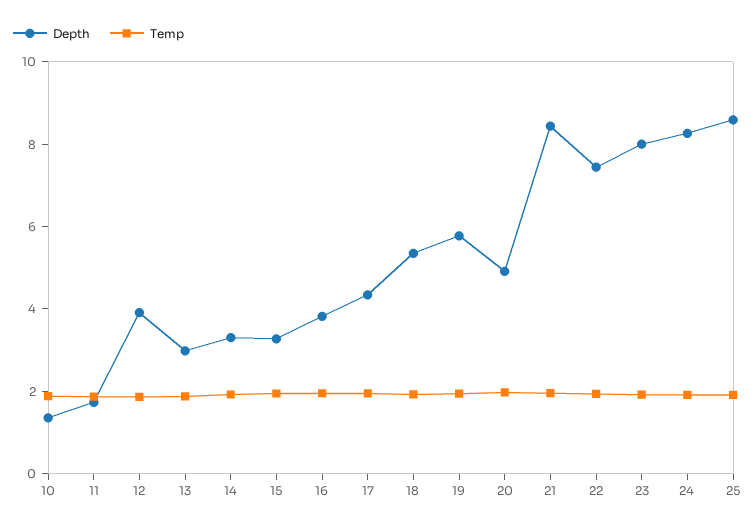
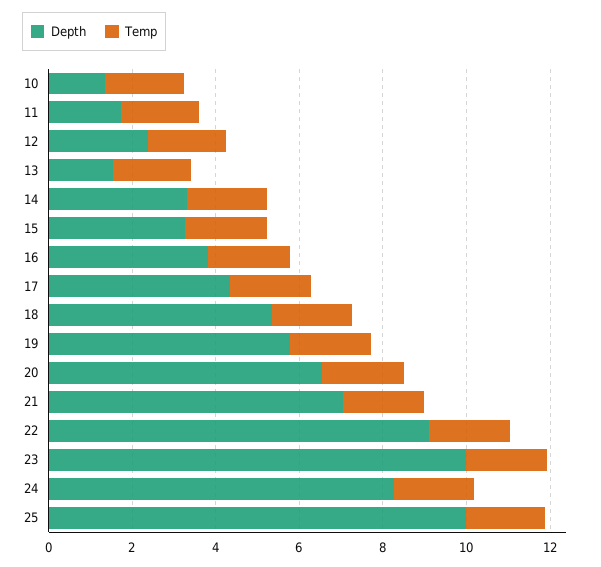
  {
    "Depth": {
      "10": 1.5,
      "11": 1.5,
-     "12": 4,
+     "12": 2.5,
-     "13": 3,
+     "13": 1.5,
      "14": 3.5,
      "15": 3.5,
      "16": 4,
      "17": 4.5,
      "18": 5.5,
      "19": 6,
-     "20": 5,
+     "20": 6.5,
-     "21": 8.5,
+     "21": 7,
-     "22": 7.5,
+     "22": 9,
-     "23": 8,
+     "23": 10,
      "24": 8.5,
-     "25": 8.5
+     "25": 10
    },
    "Temp": {
      "10": 2,
      "11": 2,
      "12": 2,
      "13": 2,
      "14": 2,
      "15": 2,
      "16": 2,
      "17": 2,
      "18": 2,
      "19": 2,
      "20": 2,
      "21": 2,
      "22": 2,
      "23": 2,
      "24": 2,
      "25": 2
    }
  }

